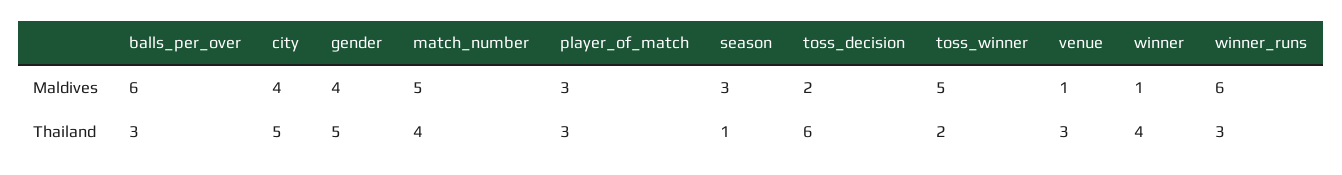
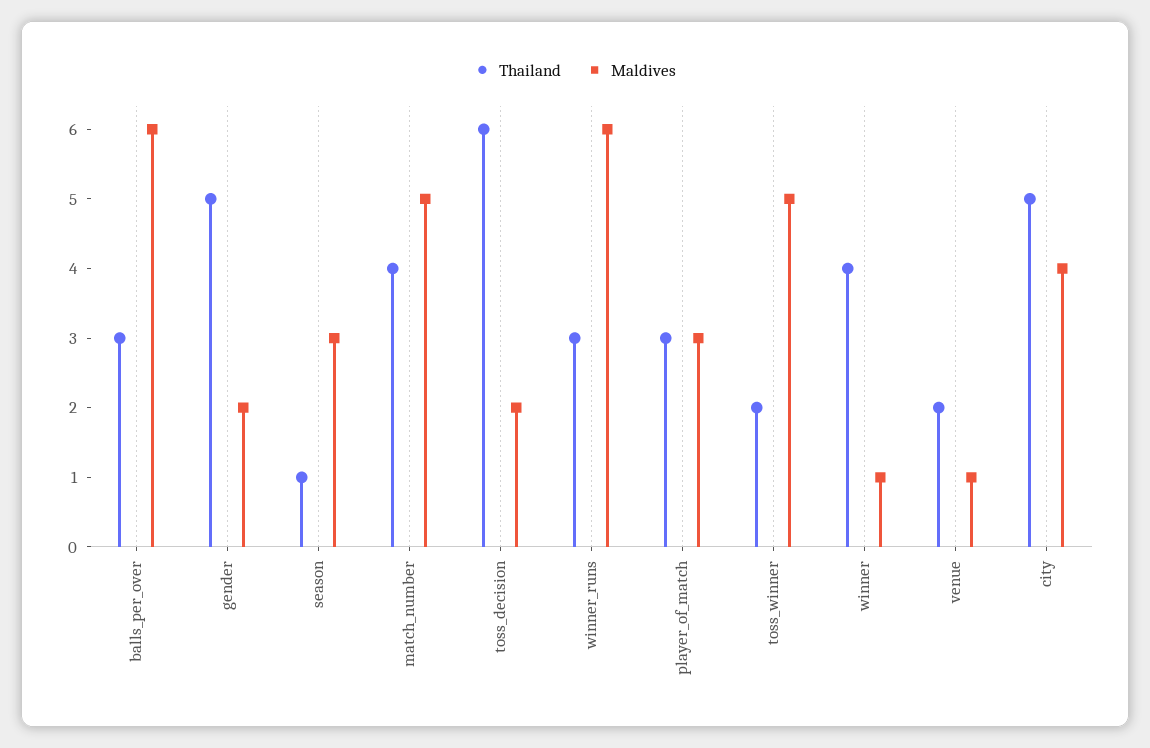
  {
    "Maldives": {
      "balls_per_over": 6,
      "city": 4,
-     "gender": 4,
+     "gender": 2,
      "match_number": 5,
      "player_of_match": 3,
      "season": 3,
      "toss_decision": 2,
      "toss_winner": 5,
      "venue": 1,
      "winner": 1,
      "winner_runs": 6
    },
    "Thailand": {
      "balls_per_over": 3,
      "city": 5,
      "gender": 5,
      "match_number": 4,
      "player_of_match": 3,
      "season": 1,
      "toss_decision": 6,
      "toss_winner": 2,
-     "venue": 3,
+     "venue": 2,
      "winner": 4,
      "winner_runs": 3
    }
  }

